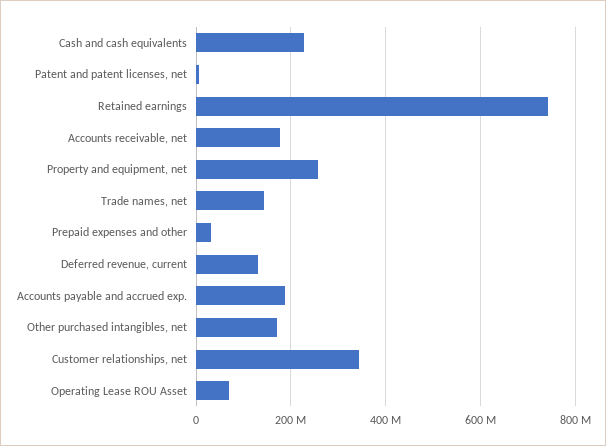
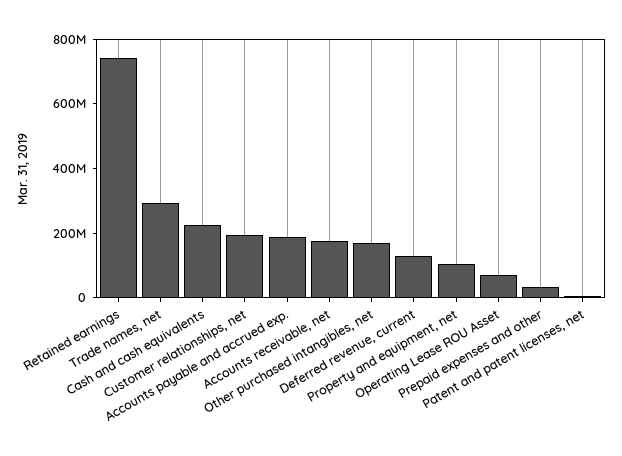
  {
    "Cash and cash equivalents": 220000000,
    "Patent and patent licenses, net": 0,
    "Retained earnings": 740000000,
    "Accounts receivable, net": 180000000,
-   "Property and equipment, net": 260000000,
+   "Property and equipment, net": 100000000,
-   "Trade names, net": 140000000,
+   "Trade names, net": 300000000,
    "Prepaid expenses and other": 40000000,
    "Deferred revenue, current": 120000000,
    "Accounts payable and accrued exp.": 180000000,
    "Other purchased intangibles, net": 180000000,
-   "Customer relationships, net": 340000000,
+   "Customer relationships, net": 200000000,
    "Operating Lease ROU Asset": 60000000
  }

